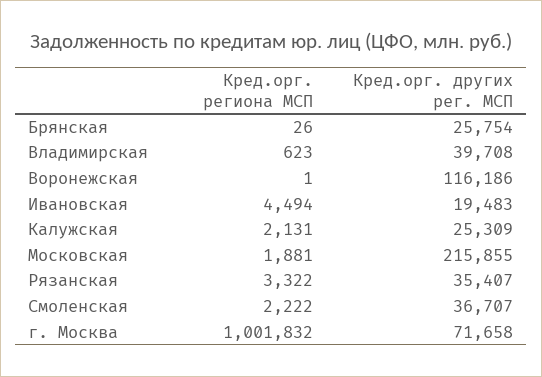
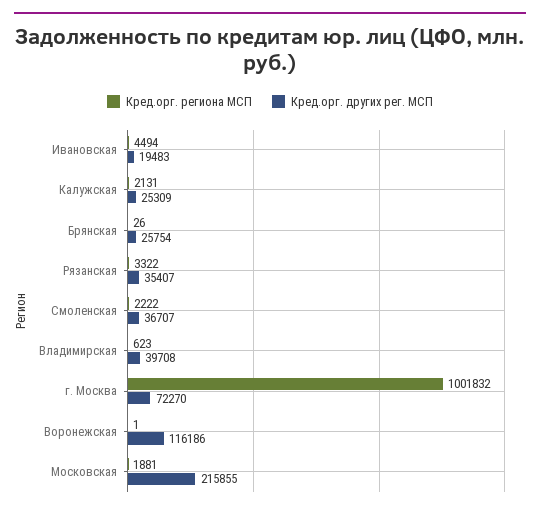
  {
    "Кред.орг. региона МСП": {
      "Брянская": 26,
      "Владимирская": 623,
      "Воронежская": 1,
      "Ивановская": 4494,
      "Калужская": 2131,
      "Московская": 1881,
      "Рязанская": 3322,
      "Смоленская": 2222,
      "г. Москва": 1001832
    },
    "Кред.орг. других рег. МСП": {
      "Брянская": 25754,
      "Владимирская": 39708,
      "Воронежская": 116186,
      "Ивановская": 19483,
      "Калужская": 25309,
      "Московская": 215855,
      "Рязанская": 35407,
      "Смоленская": 36707,
-     "г. Москва": 71658
+     "г. Москва": 72270
    }
  }

